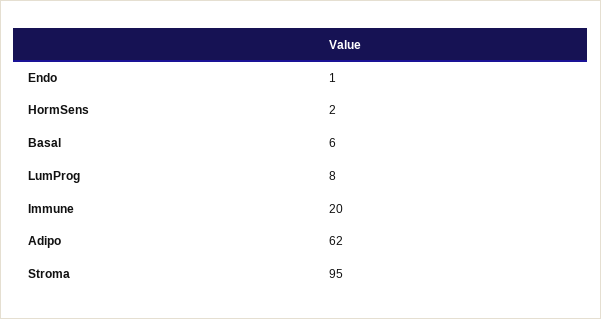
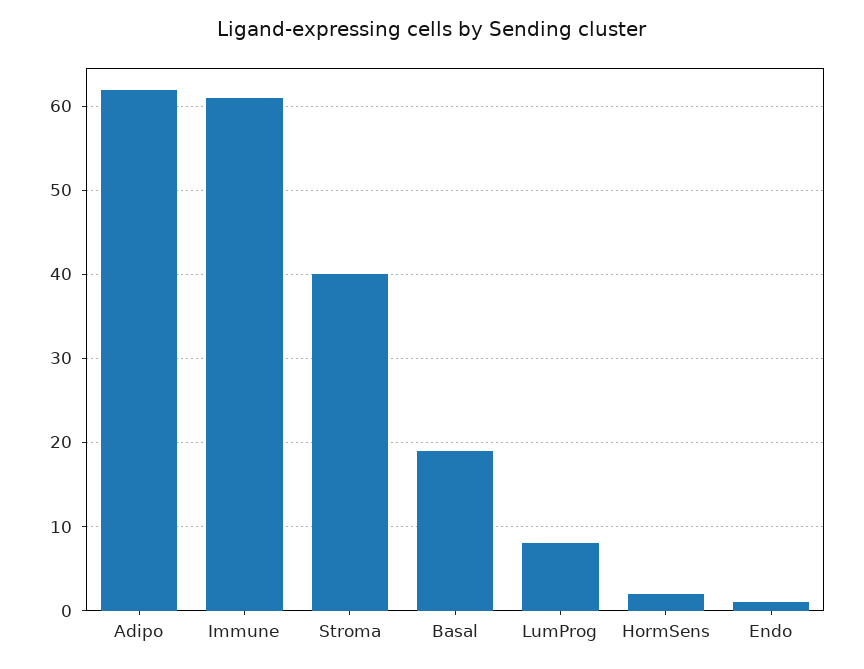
  {
    "Endo": 1,
    "HormSens": 2,
-   "Basal": 6,
+   "Basal": 19,
    "LumProg": 8,
-   "Immune": 20,
+   "Immune": 61,
    "Adipo": 62,
-   "Stroma": 95
+   "Stroma": 40
  }

